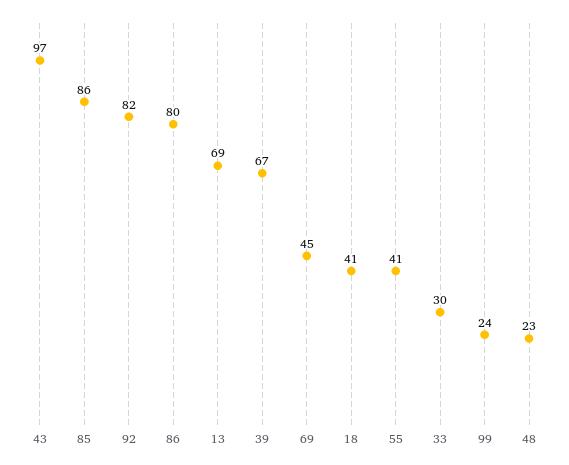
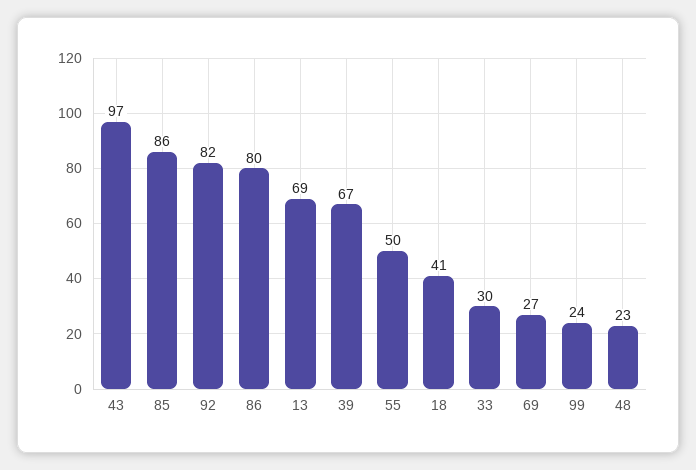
  {
    "43": 97,
    "85": 86,
    "92": 82,
    "86": 80,
    "13": 69,
    "39": 67,
-   "69": 45,
+   "69": 27,
    "18": 41,
-   "55": 41,
+   "55": 50,
    "33": 30,
    "99": 24,
    "48": 23
  }

